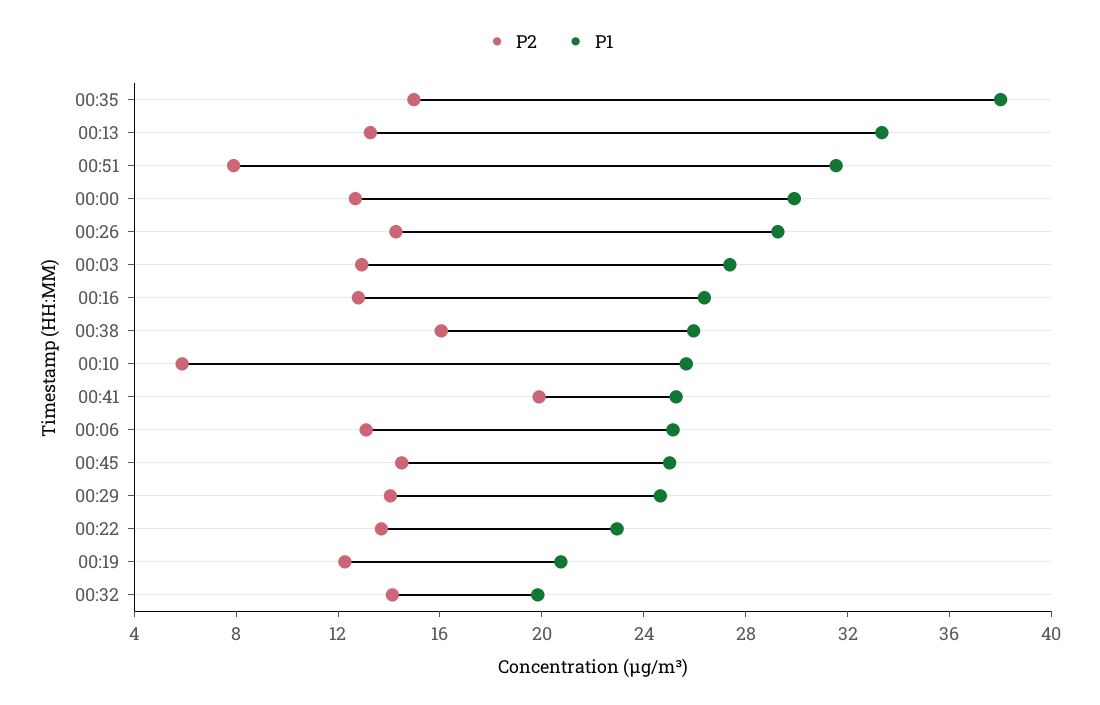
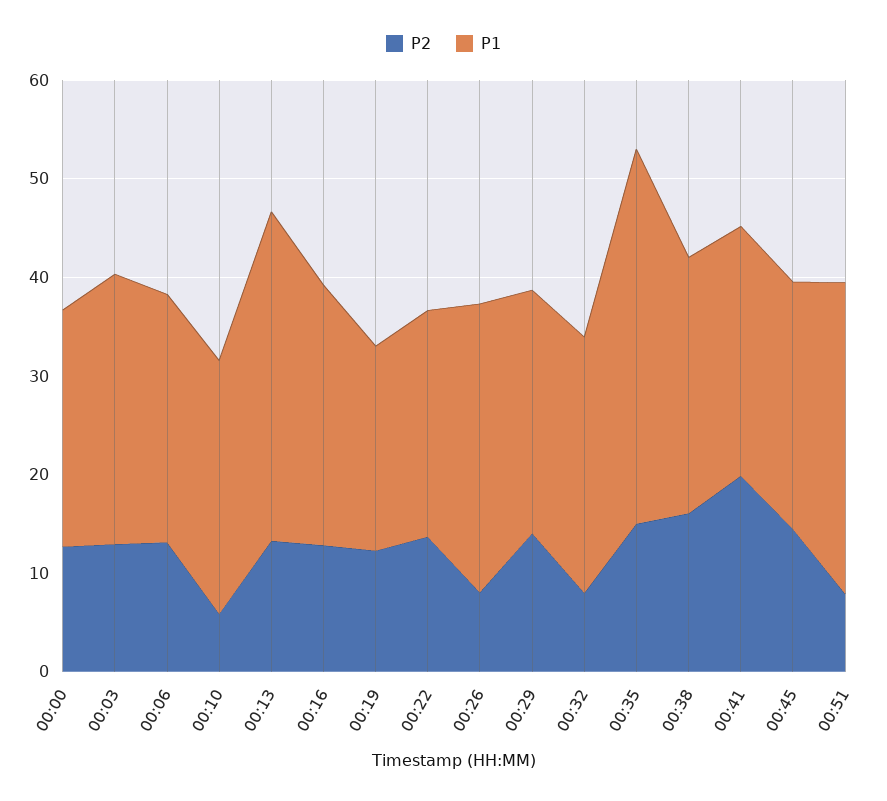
  {
    "P2": {
      "00:35": 15,
      "00:13": 13,
      "00:51": 8,
      "00:00": 13,
-     "00:26": 14,
+     "00:26": 8,
      "00:03": 13,
      "00:16": 13,
      "00:38": 16,
      "00:10": 6,
      "00:41": 20,
      "00:06": 13,
      "00:45": 15,
      "00:29": 14,
      "00:22": 14,
      "00:19": 12,
-     "00:32": 14
+     "00:32": 8
    },
    "P1": {
      "00:35": 38,
      "00:13": 33,
      "00:51": 32,
-     "00:00": 30,
+     "00:00": 24,
      "00:26": 29,
      "00:03": 27,
      "00:16": 26,
      "00:38": 26,
      "00:10": 26,
      "00:41": 25,
      "00:06": 25,
      "00:45": 25,
      "00:29": 25,
      "00:22": 23,
      "00:19": 21,
-     "00:32": 20
+     "00:32": 26
    }
  }

